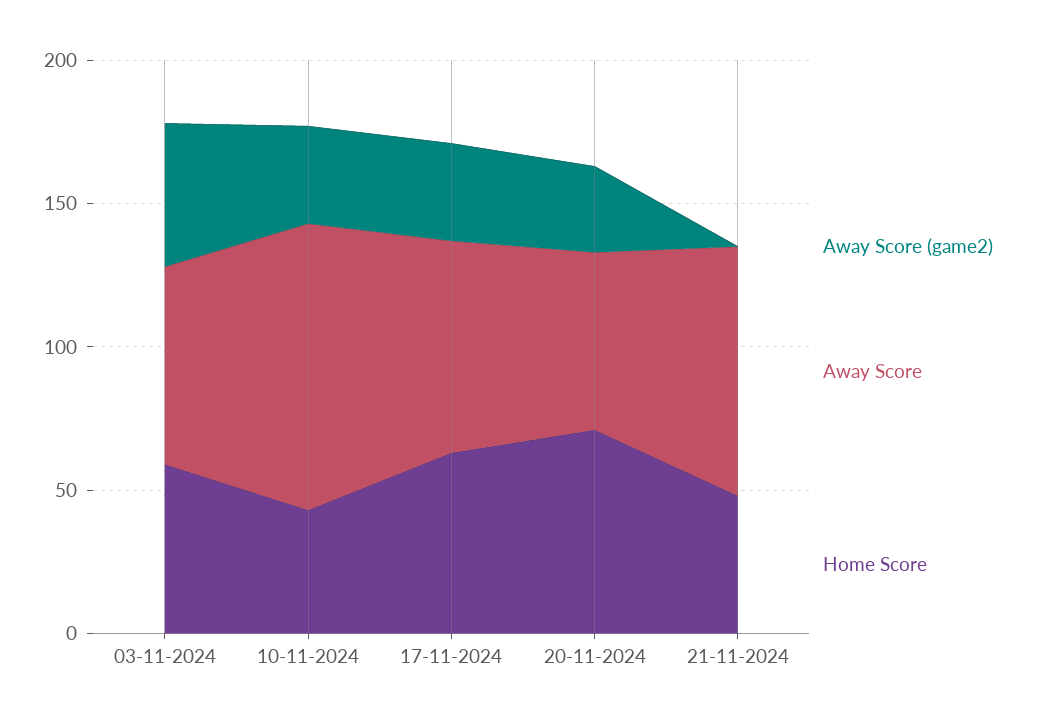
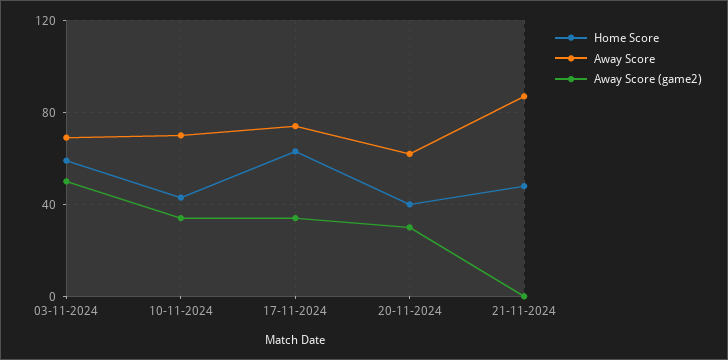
  {
    "Away Score (game2)": {
      "03-11-2024": 50,
      "10-11-2024": 35,
      "17-11-2024": 35,
      "20-11-2024": 30,
      "21-11-2024": 0
    },
    "Away Score": {
      "03-11-2024": 70,
-     "10-11-2024": 100,
+     "10-11-2024": 70,
      "17-11-2024": 75,
      "20-11-2024": 60,
      "21-11-2024": 85
    },
    "Home Score": {
      "03-11-2024": 60,
      "10-11-2024": 45,
      "17-11-2024": 65,
-     "20-11-2024": 70,
+     "20-11-2024": 40,
      "21-11-2024": 50
    }
  }

